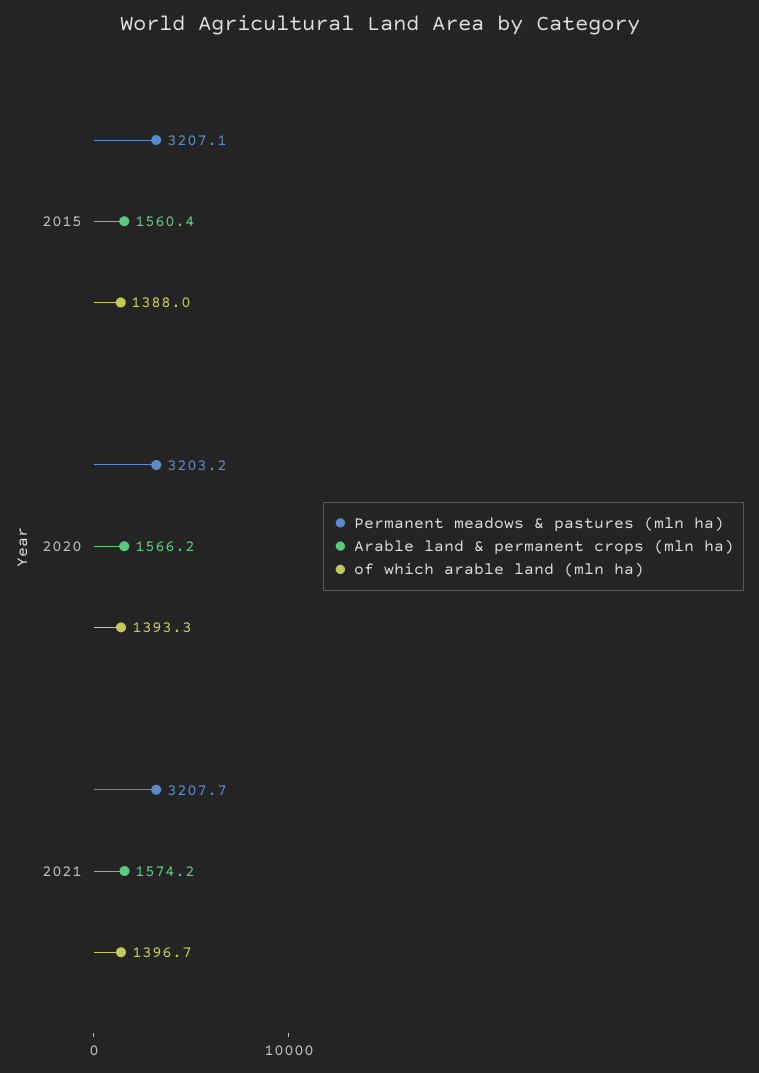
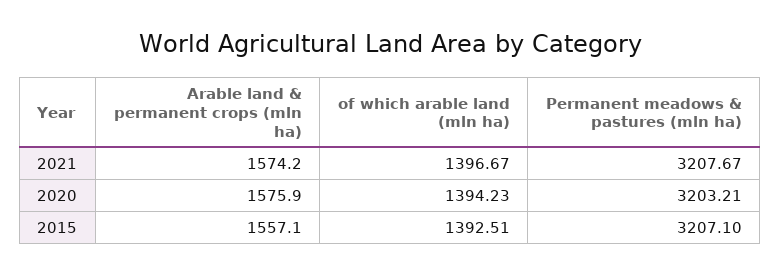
  {
    "Permanent meadows & pastures (mln ha)": {
      "2015": 3207.1,
      "2020": 3203.21,
      "2021": 3207.67
    },
    "Arable land & permanent crops (mln ha)": {
-     "2015": 1560.4,
+     "2015": 1557.1,
-     "2020": 1566.2,
+     "2020": 1575.9,
      "2021": 1574.2
    },
    "of which arable land (mln ha)": {
-     "2015": 1388,
+     "2015": 1392.51,
-     "2020": 1393.3,
+     "2020": 1394.23,
      "2021": 1396.67
    }
  }

